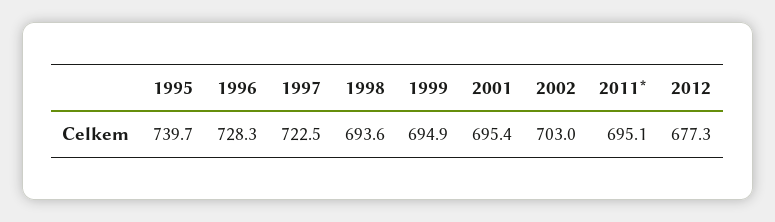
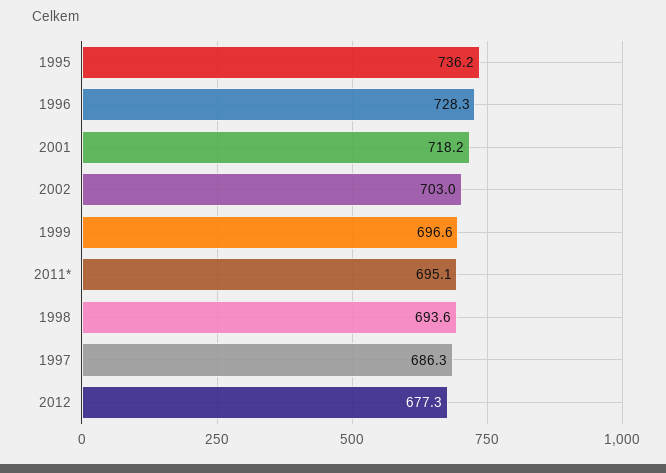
  {
-   "1995": 739.7,
+   "1995": 736.2,
    "1996": 728.3,
-   "1997": 722.5,
+   "1997": 686.3,
    "1998": 693.6,
-   "1999": 694.9,
+   "1999": 696.6,
-   "2001": 695.4,
+   "2001": 718.2,
    "2002": 703,
    "2011*": 695.1,
    "2012": 677.3
  }

